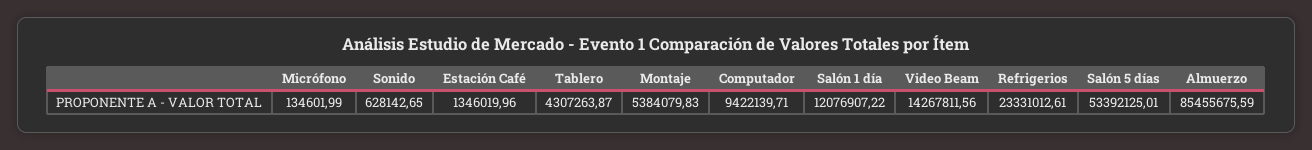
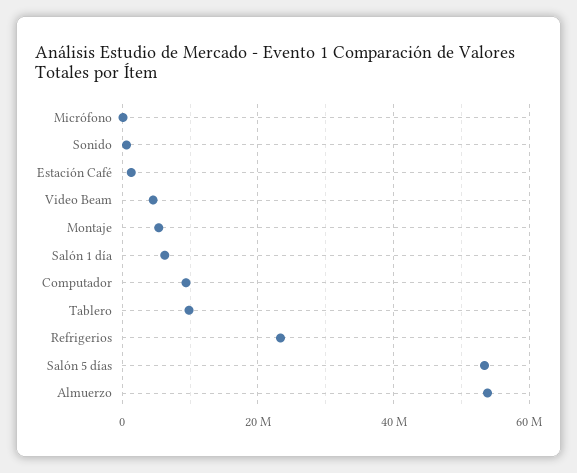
  {
    "Micrófono": 134601.99,
    "Sonido": 628142.65,
    "Estación Café": 1346019.96,
-   "Tablero": 4307263.87,
+   "Tablero": 10000000,
    "Montaje": 5384079.83,
    "Computador": 9422139.71,
-   "Salón 1 día": 12076907.22,
+   "Salón 1 día": 6000000,
-   "Video Beam": 14267811.56,
+   "Video Beam": 4000000,
    "Refrigerios": 23331012.61,
    "Salón 5 días": 53392125.01,
-   "Almuerzo": 85455675.59
+   "Almuerzo": 54000000
  }

